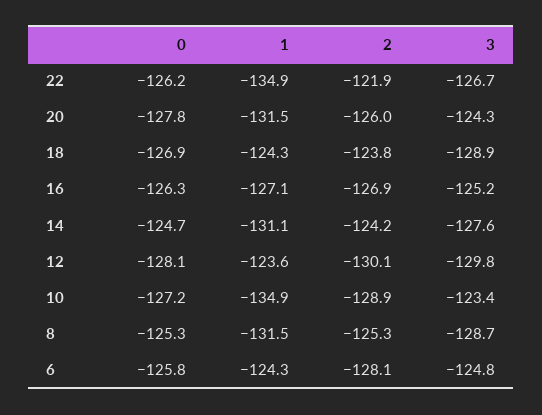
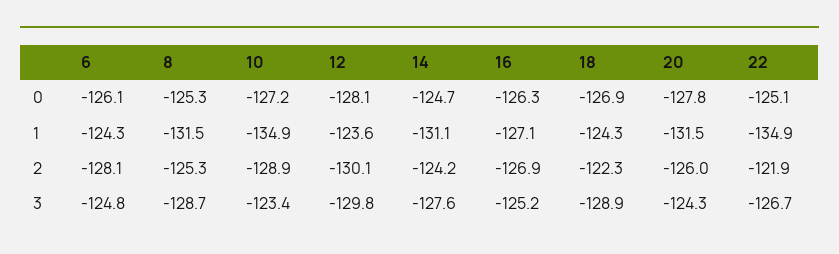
  {
    "0": {
-     "22": -126.2,
+     "22": -125.1,
      "20": -127.8,
      "18": -126.9,
      "16": -126.3,
      "14": -124.7,
      "12": -128.1,
      "10": -127.2,
      "8": -125.3,
-     "6": -125.8
+     "6": -126.1
    },
    "1": {
      "22": -134.9,
      "20": -131.5,
      "18": -124.3,
      "16": -127.1,
      "14": -131.1,
      "12": -123.6,
      "10": -134.9,
      "8": -131.5,
      "6": -124.3
    },
    "2": {
      "22": -121.9,
      "20": -126,
-     "18": -123.8,
+     "18": -122.3,
      "16": -126.9,
      "14": -124.2,
      "12": -130.1,
      "10": -128.9,
      "8": -125.3,
      "6": -128.1
    },
    "3": {
      "22": -126.7,
      "20": -124.3,
      "18": -128.9,
      "16": -125.2,
      "14": -127.6,
      "12": -129.8,
      "10": -123.4,
      "8": -128.7,
      "6": -124.8
    }
  }

